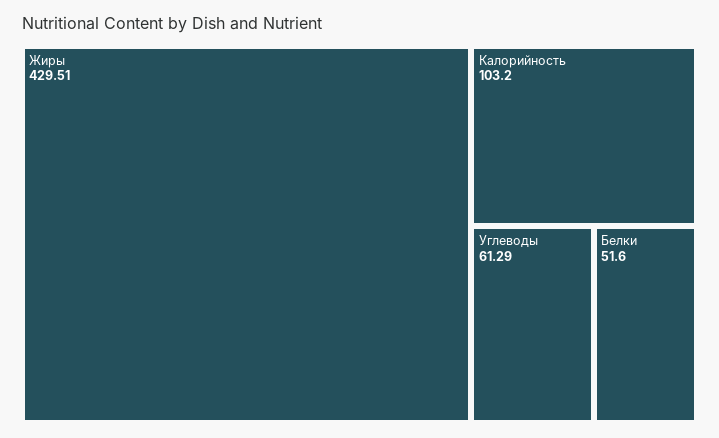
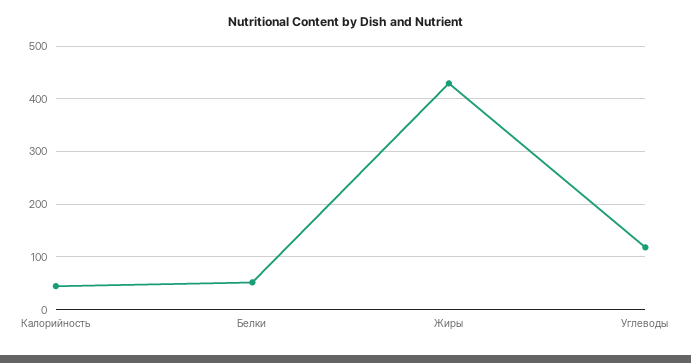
  {
    "Жиры": 429.51,
-   "Калорийность": 103.2,
+   "Калорийность": 40,
-   "Углеводы": 61.29,
+   "Углеводы": 120,
    "Белки": 51.6
  }

